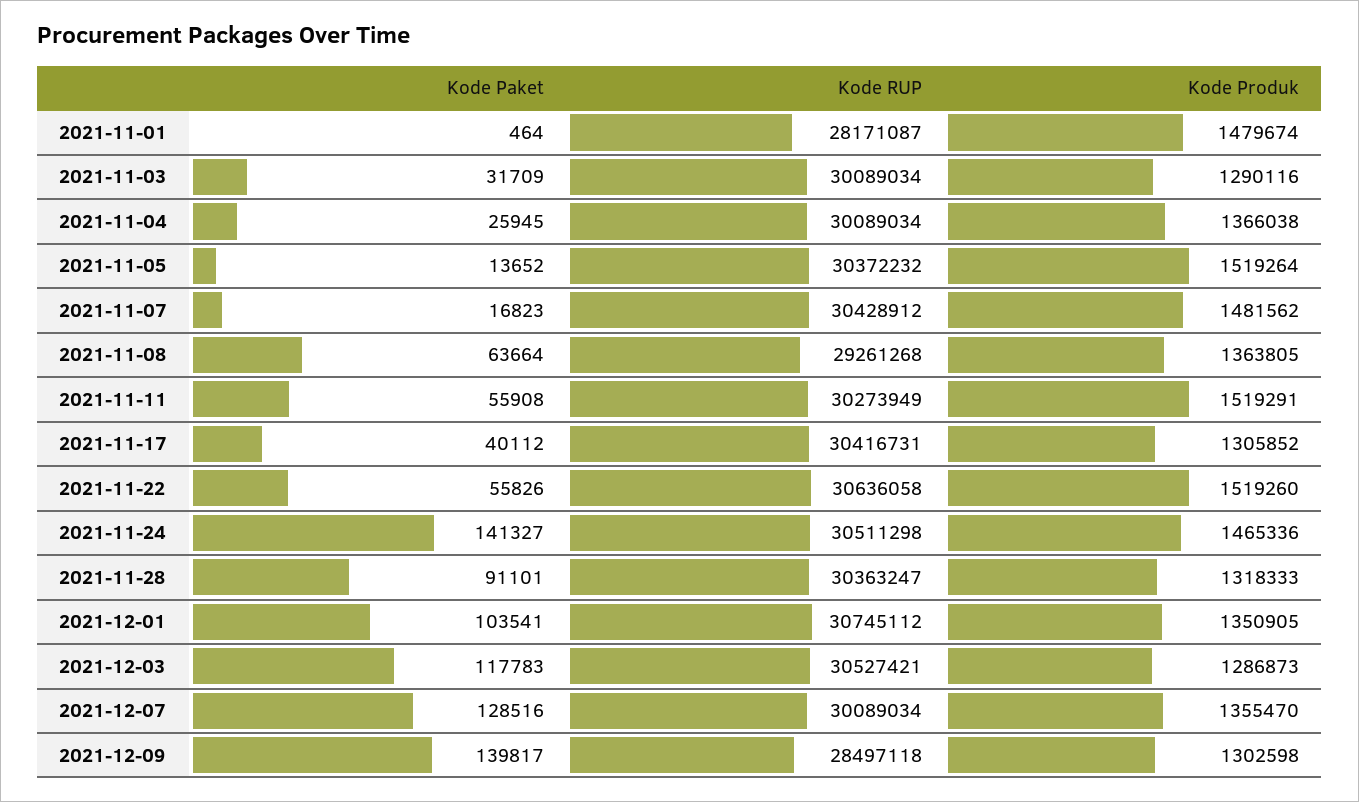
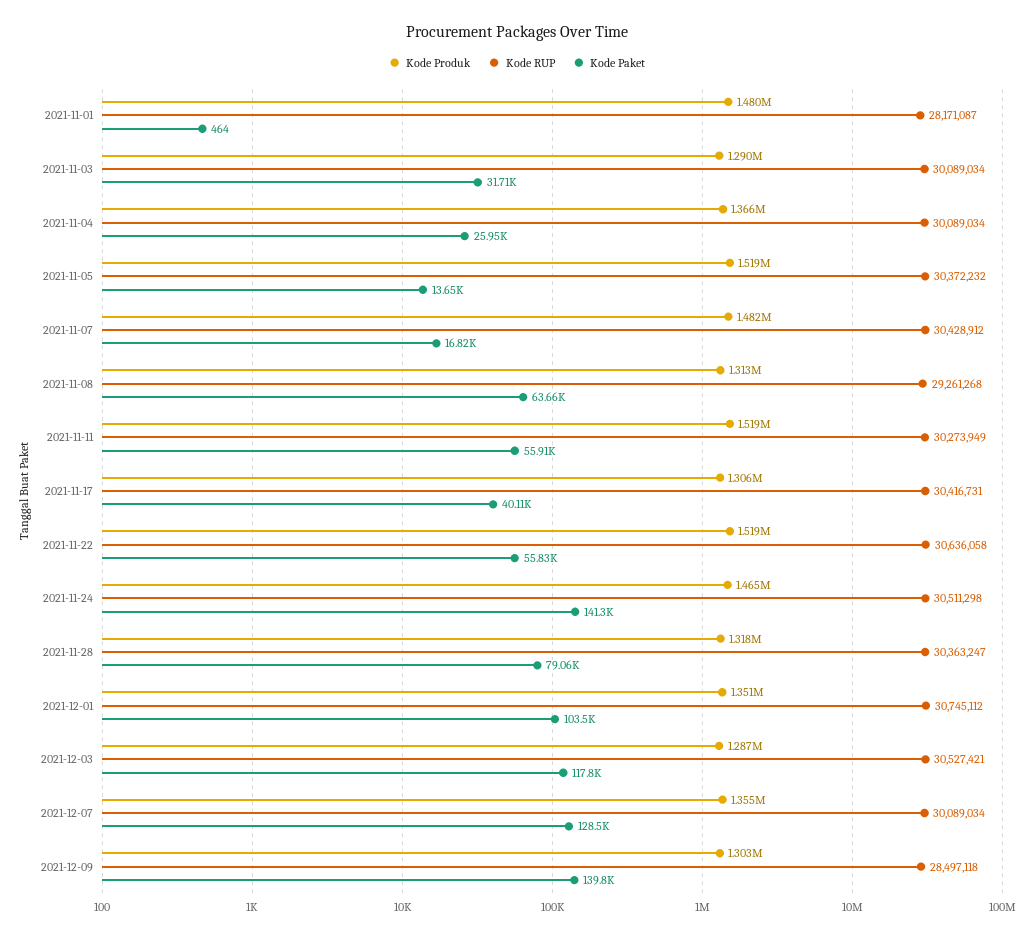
  {
    "Kode Paket": {
      "2021-11-01": 464,
      "2021-11-03": 31709,
      "2021-11-04": 25945,
      "2021-11-05": 13652,
      "2021-11-07": 16823,
      "2021-11-08": 63664,
      "2021-11-11": 55908,
      "2021-11-17": 40112,
      "2021-11-22": 55826,
      "2021-11-24": 141327,
-     "2021-11-28": 91101,
+     "2021-11-28": 79060,
      "2021-12-01": 103541,
      "2021-12-03": 117783,
      "2021-12-07": 128516,
      "2021-12-09": 139817
    },
    "Kode RUP": {
      "2021-11-01": 28171087,
      "2021-11-03": 30089034,
      "2021-11-04": 30089034,
      "2021-11-05": 30372232,
      "2021-11-07": 30428912,
      "2021-11-08": 29261268,
      "2021-11-11": 30273949,
      "2021-11-17": 30416731,
      "2021-11-22": 30636058,
      "2021-11-24": 30511298,
      "2021-11-28": 30363247,
      "2021-12-01": 30745112,
      "2021-12-03": 30527421,
      "2021-12-07": 30089034,
      "2021-12-09": 28497118
    },
    "Kode Produk": {
      "2021-11-01": 1479674,
      "2021-11-03": 1290116,
      "2021-11-04": 1366038,
      "2021-11-05": 1519264,
      "2021-11-07": 1481562,
-     "2021-11-08": 1363805,
+     "2021-11-08": 1313000,
      "2021-11-11": 1519291,
      "2021-11-17": 1305852,
      "2021-11-22": 1519260,
      "2021-11-24": 1465336,
      "2021-11-28": 1318333,
      "2021-12-01": 1350905,
      "2021-12-03": 1286873,
      "2021-12-07": 1355470,
      "2021-12-09": 1302598
    }
  }

